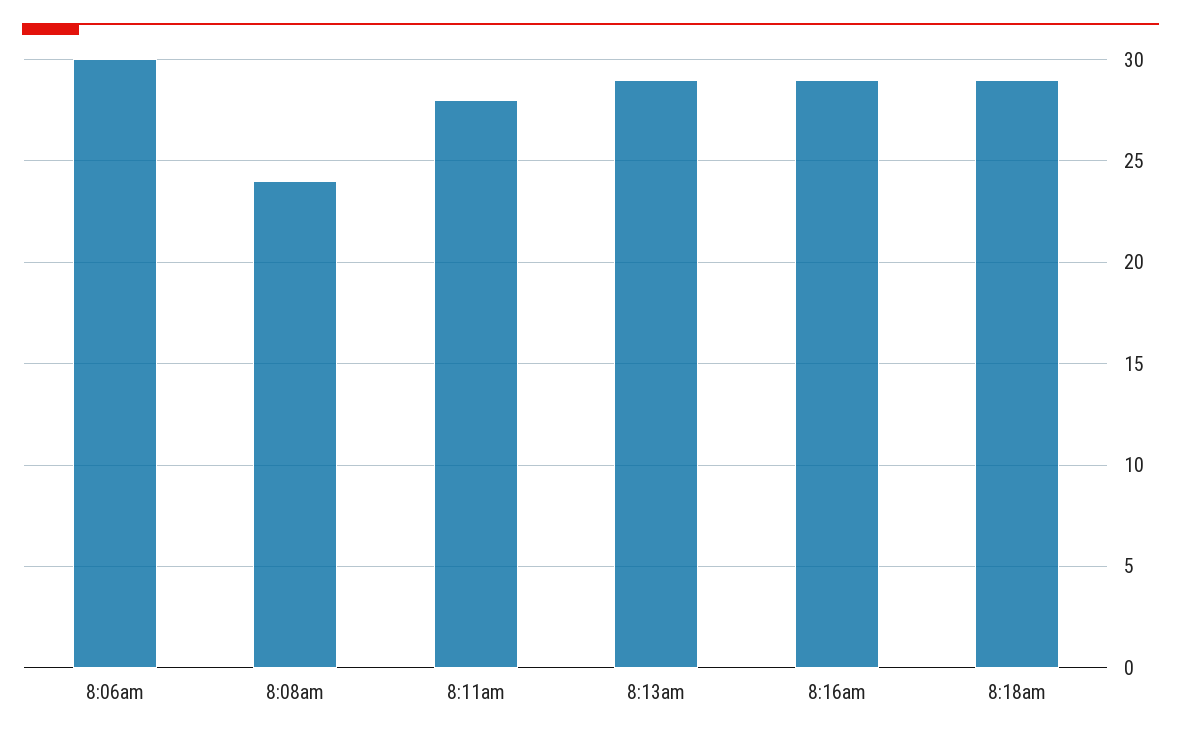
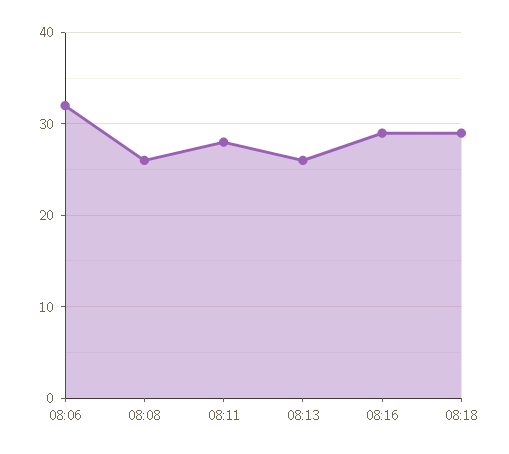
  {
-   "8:06am": 30,
+   "8:06am": 32,
-   "8:08am": 24,
+   "8:08am": 26,
    "8:11am": 28,
-   "8:13am": 29,
+   "8:13am": 26,
    "8:16am": 29,
    "8:18am": 29
  }

